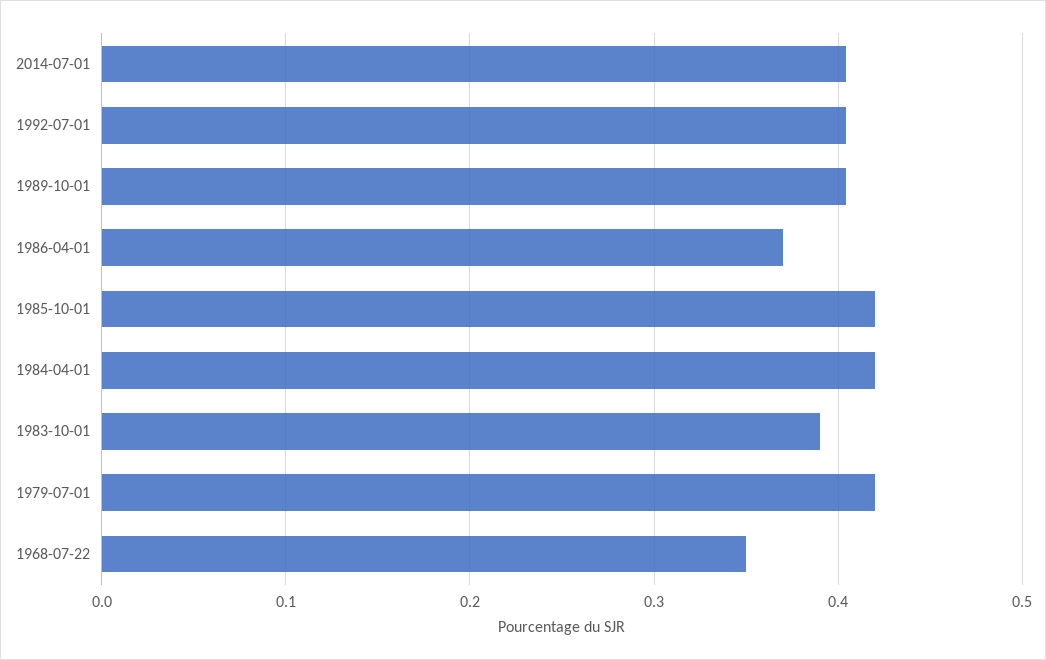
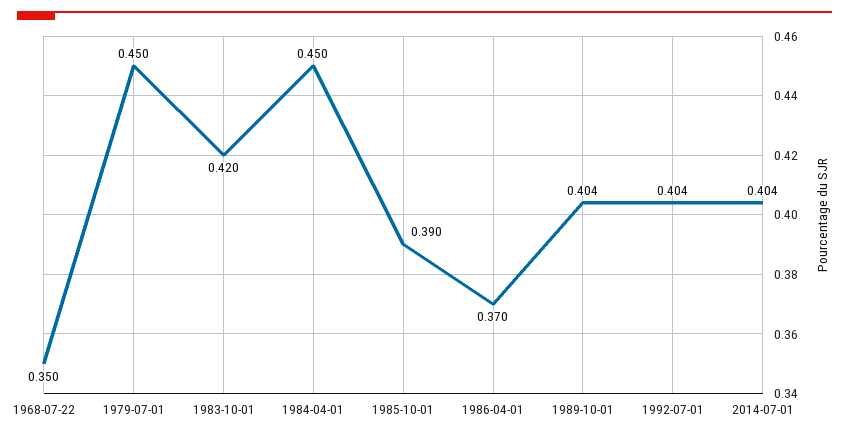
  {
    "2014-07-01": 0.404,
    "1992-07-01": 0.404,
    "1989-10-01": 0.404,
    "1986-04-01": 0.37,
-   "1985-10-01": 0.42,
+   "1985-10-01": 0.39,
-   "1984-04-01": 0.42,
+   "1984-04-01": 0.45,
-   "1983-10-01": 0.39,
+   "1983-10-01": 0.42,
-   "1979-07-01": 0.42,
+   "1979-07-01": 0.45,
    "1968-07-22": 0.35
  }

